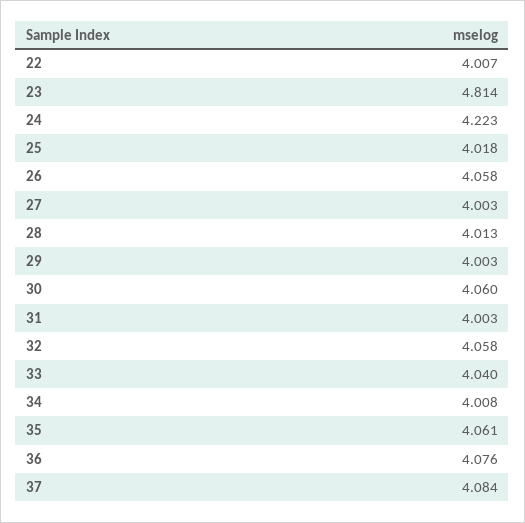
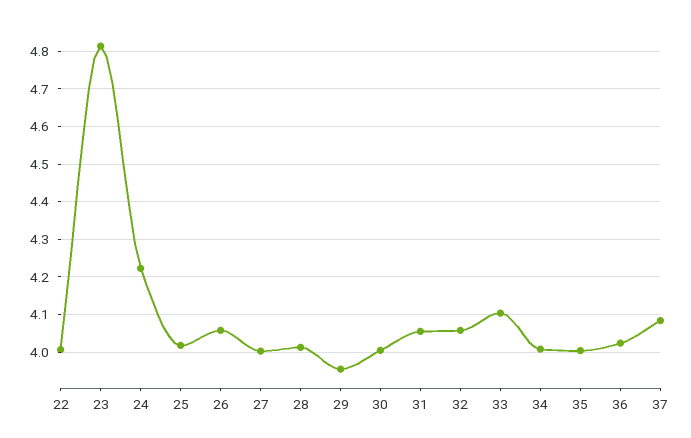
  {
    "22": 4.007,
    "23": 4.814,
    "24": 4.223,
    "25": 4.018,
    "26": 4.058,
    "27": 4.003,
    "28": 4.013,
-   "29": 4.003,
+   "29": 3.96,
-   "30": 4.06,
+   "30": 4,
-   "31": 4.003,
+   "31": 4.06,
    "32": 4.058,
-   "33": 4.04,
+   "33": 4.1,
    "34": 4.008,
-   "35": 4.061,
+   "35": 4,
-   "36": 4.076,
+   "36": 4.02,
    "37": 4.084
  }

